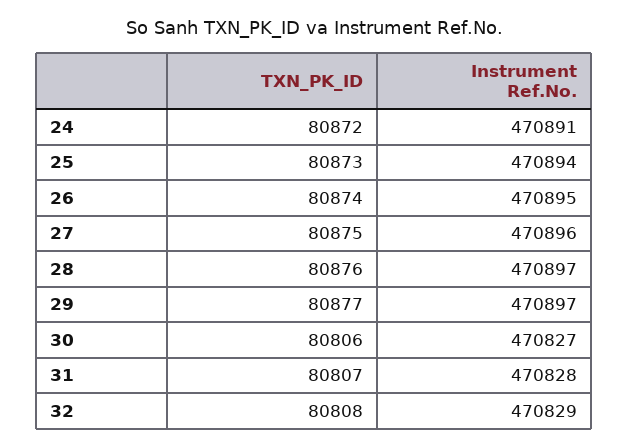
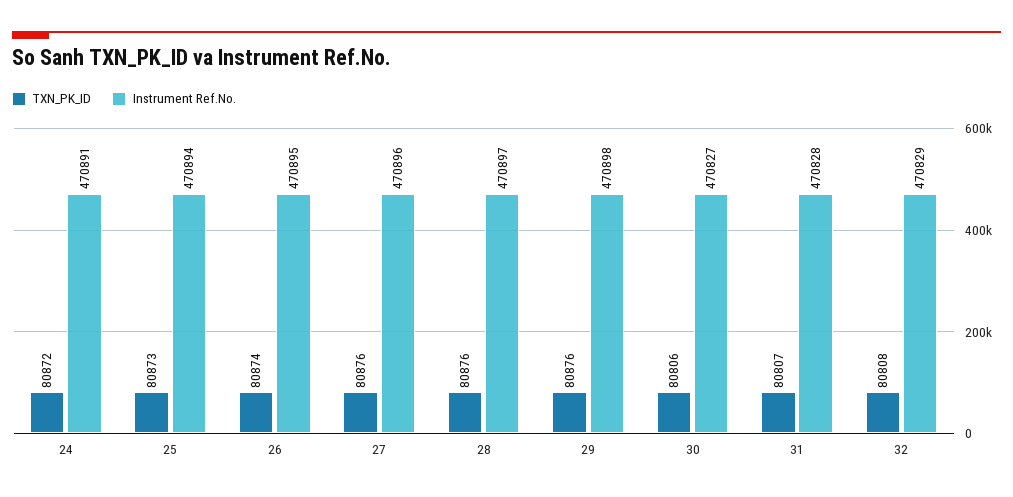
  {
    "TXN_PK_ID": {
      "24": 80872,
      "25": 80873,
      "26": 80874,
-     "27": 80875,
+     "27": 80876,
      "28": 80876,
-     "29": 80877,
+     "29": 80876,
      "30": 80806,
      "31": 80807,
      "32": 80808
    },
    "Instrument Ref.No.": {
      "24": 470891,
      "25": 470894,
      "26": 470895,
      "27": 470896,
      "28": 470897,
-     "29": 470897,
+     "29": 470898,
      "30": 470827,
      "31": 470828,
      "32": 470829
    }
  }

